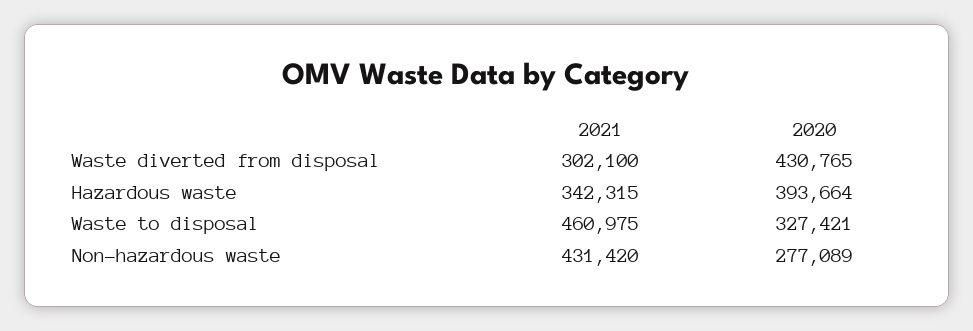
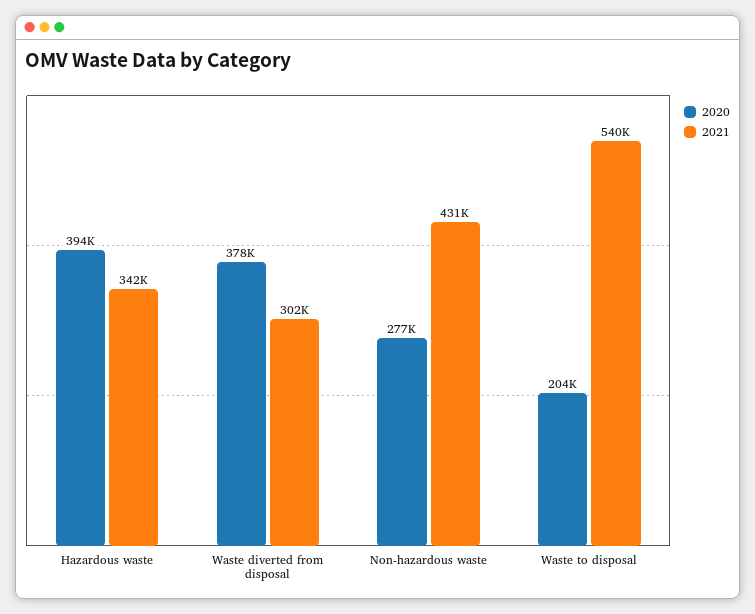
  {
    "2021": {
      "Waste diverted from disposal": 302100,
      "Hazardous waste": 342315,
-     "Waste to disposal": 460975,
+     "Waste to disposal": 540000,
      "Non-hazardous waste": 431420
    },
    "2020": {
-     "Waste diverted from disposal": 430765,
+     "Waste diverted from disposal": 378000,
      "Hazardous waste": 393664,
-     "Waste to disposal": 327421,
+     "Waste to disposal": 204000,
      "Non-hazardous waste": 277089
    }
  }

